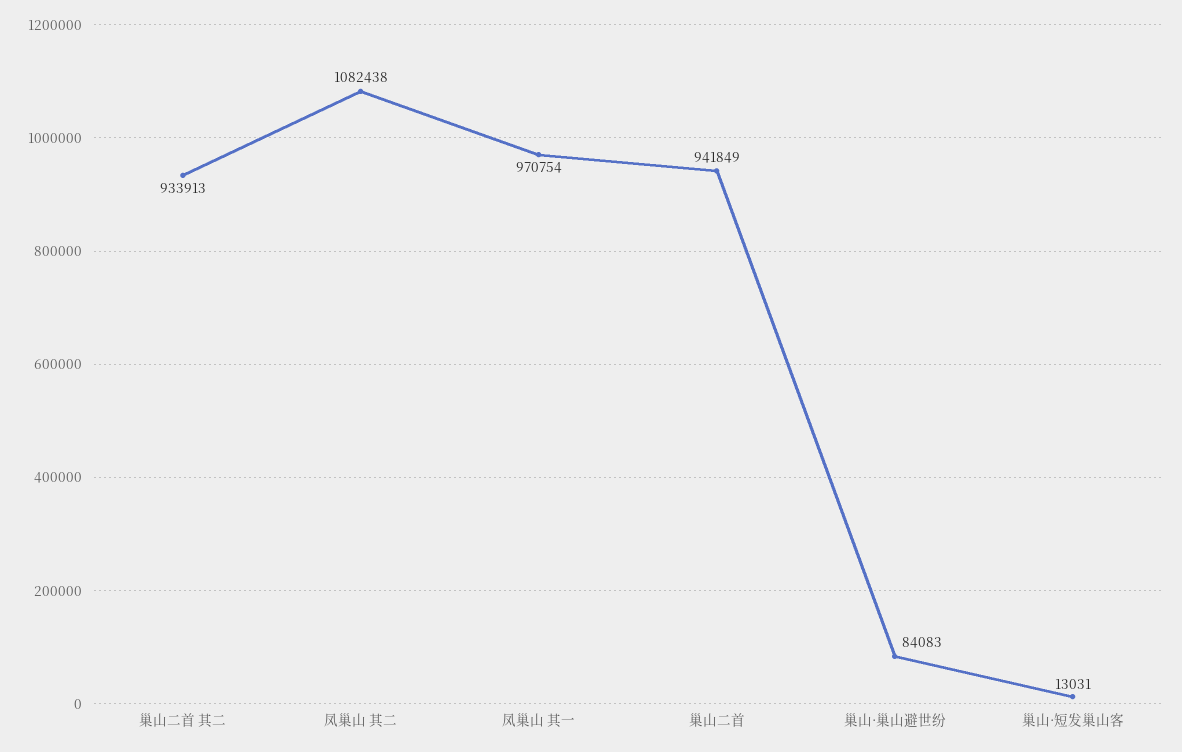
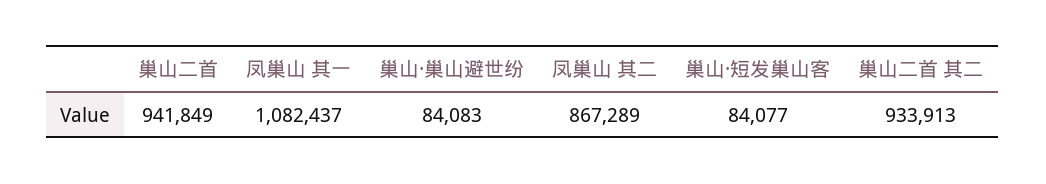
  {
    "巢山二首 其二": 933913,
-   "凤巢山 其二": 1082438,
+   "凤巢山 其二": 867289,
-   "凤巢山 其一": 970754,
+   "凤巢山 其一": 1082437,
    "巢山二首": 941849,
    "巢山·巢山避世纷": 84083,
-   "巢山·短发巢山客": 13031
+   "巢山·短发巢山客": 84077
  }

